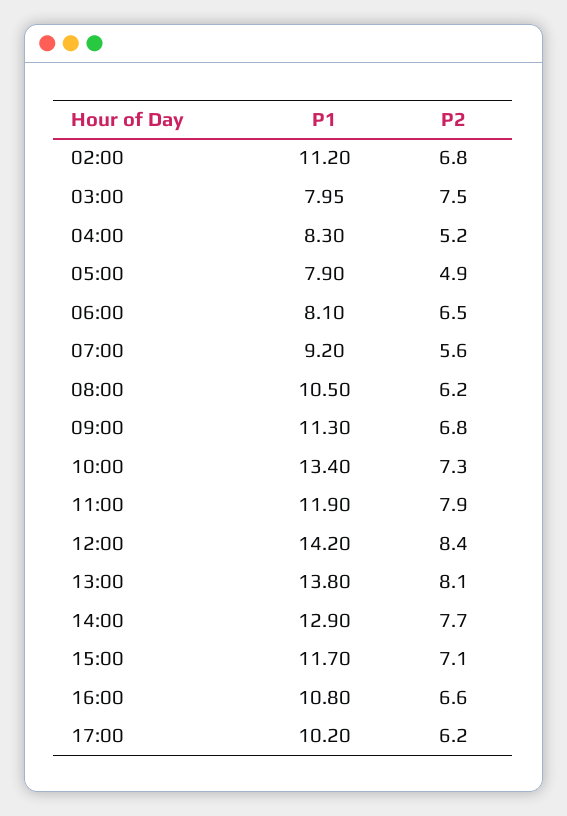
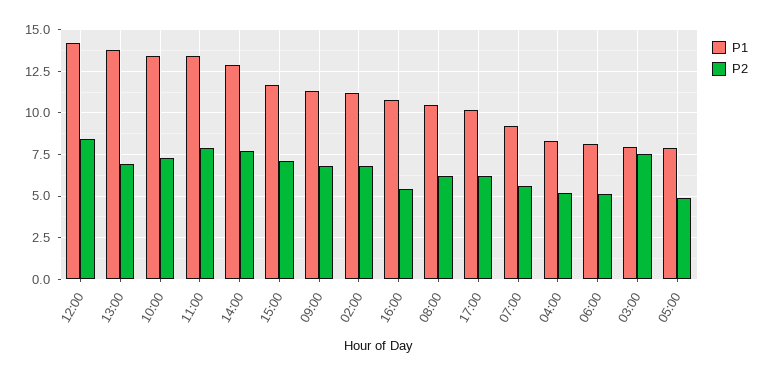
  {
    "P1": {
      "02:00": 11.2,
      "03:00": 7.95,
      "04:00": 8.3,
      "05:00": 7.9,
      "06:00": 8.1,
      "07:00": 9.2,
      "08:00": 10.5,
      "09:00": 11.3,
      "10:00": 13.4,
-     "11:00": 11.9,
+     "11:00": 13.5,
      "12:00": 14.2,
      "13:00": 13.8,
      "14:00": 12.9,
      "15:00": 11.7,
      "16:00": 10.8,
      "17:00": 10.2
    },
    "P2": {
      "02:00": 6.8,
      "03:00": 7.5,
      "04:00": 5.2,
      "05:00": 4.9,
-     "06:00": 6.5,
+     "06:00": 5,
      "07:00": 5.6,
      "08:00": 6.2,
      "09:00": 6.8,
      "10:00": 7.3,
      "11:00": 7.9,
      "12:00": 8.4,
-     "13:00": 8.1,
+     "13:00": 7,
      "14:00": 7.7,
      "15:00": 7.1,
-     "16:00": 6.6,
+     "16:00": 5.5,
      "17:00": 6.2
    }
  }

